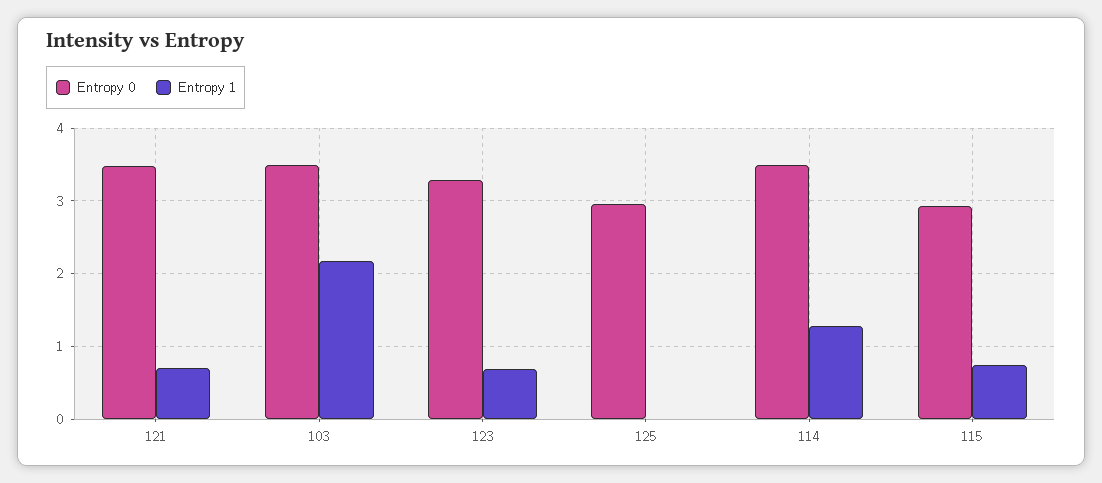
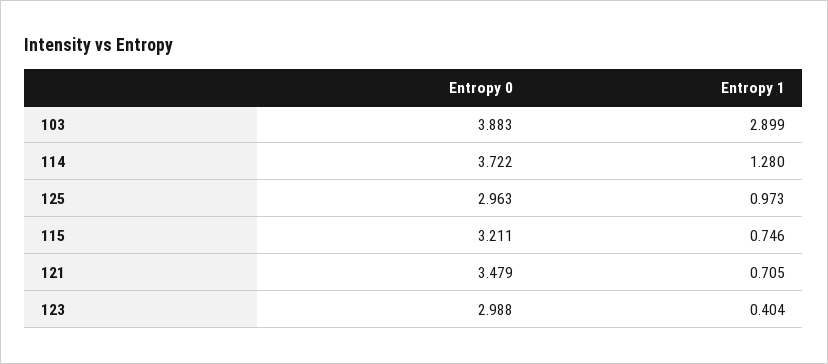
  {
    "Entropy 0": {
      "121": 3.479,
-     "103": 3.5,
+     "103": 3.883,
-     "123": 3.3,
+     "123": 2.988,
      "125": 2.963,
-     "114": 3.5,
+     "114": 3.722,
-     "115": 2.9
+     "115": 3.211
    },
    "Entropy 1": {
      "121": 0.705,
-     "103": 2.2,
+     "103": 2.899,
-     "123": 0.7,
+     "123": 0.404,
-     "125": 0,
+     "125": 0.973,
      "114": 1.28,
      "115": 0.746
    }
  }

